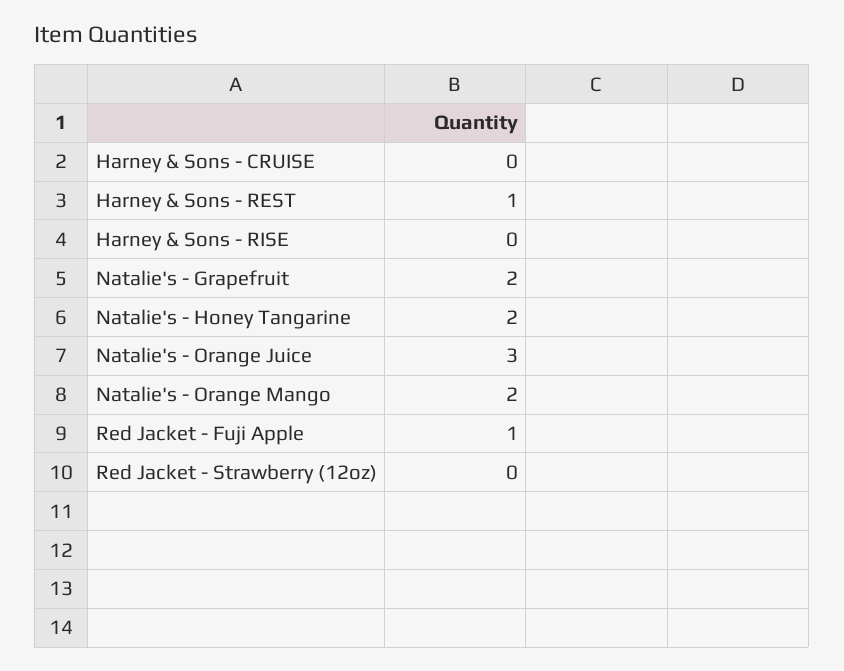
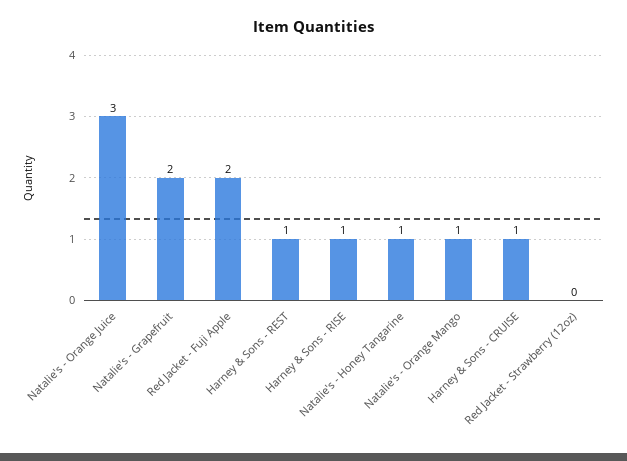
  {
-   "Harney & Sons - CRUISE": 0,
+   "Harney & Sons - CRUISE": 1,
    "Harney & Sons - REST": 1,
-   "Harney & Sons - RISE": 0,
+   "Harney & Sons - RISE": 1,
    "Natalie's - Grapefruit": 2,
-   "Natalie's - Honey Tangarine": 2,
+   "Natalie's - Honey Tangarine": 1,
    "Natalie's - Orange Juice": 3,
-   "Natalie's - Orange Mango": 2,
+   "Natalie's - Orange Mango": 1,
-   "Red Jacket - Fuji Apple": 1,
+   "Red Jacket - Fuji Apple": 2,
    "Red Jacket - Strawberry (12oz)": 0
  }

